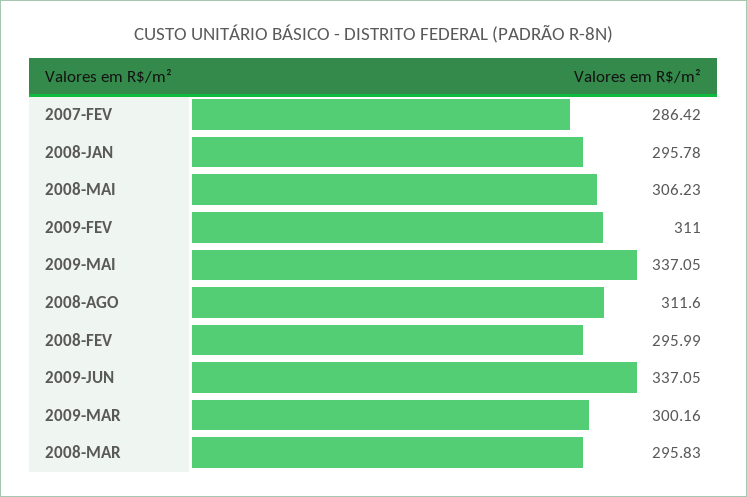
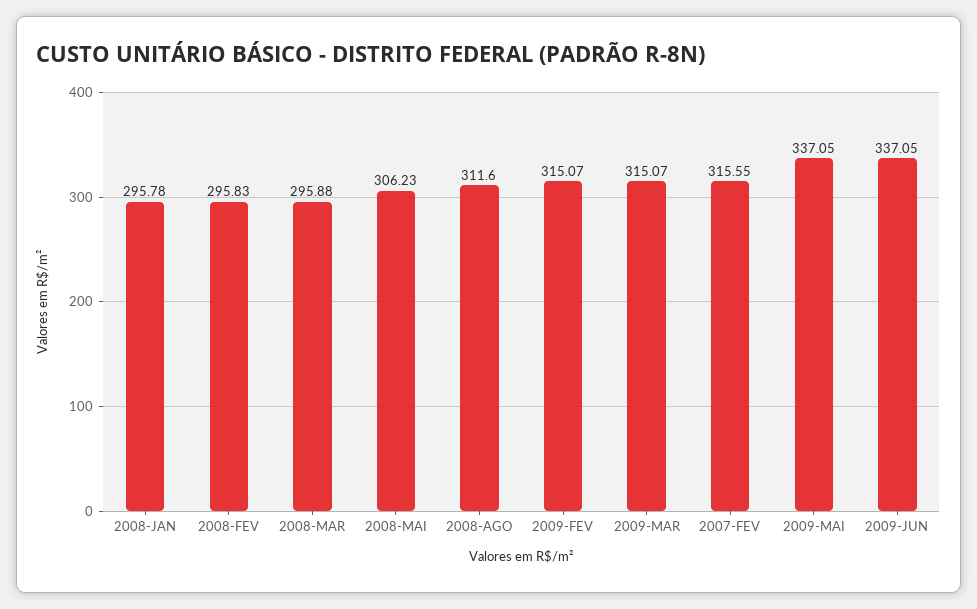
  {
-   "2007-FEV": 286.42,
+   "2007-FEV": 315.55,
    "2008-JAN": 295.78,
    "2008-MAI": 306.23,
-   "2009-FEV": 311,
+   "2009-FEV": 315.07,
    "2009-MAI": 337.05,
    "2008-AGO": 311.6,
-   "2008-FEV": 295.99,
+   "2008-FEV": 295.83,
    "2009-JUN": 337.05,
-   "2009-MAR": 300.16,
+   "2009-MAR": 315.07,
-   "2008-MAR": 295.83
+   "2008-MAR": 295.88
  }

